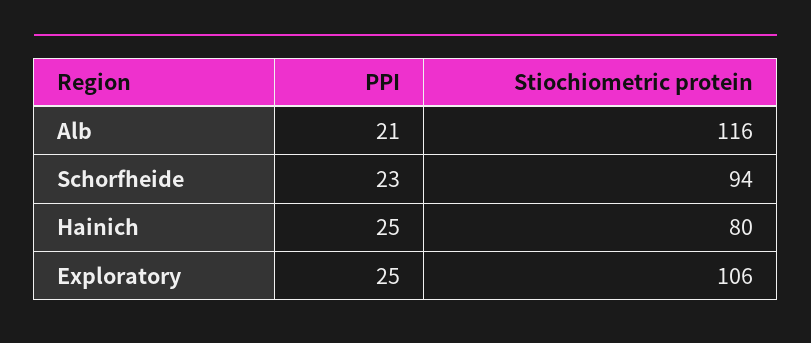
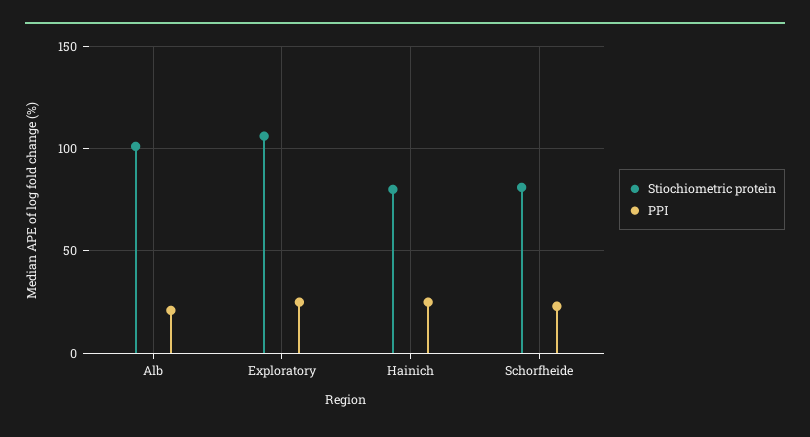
  {
    "PPI": {
      "Alb": 21,
      "Schorfheide": 23,
      "Hainich": 25,
      "Exploratory": 25
    },
    "Stiochiometric protein": {
-     "Alb": 116,
+     "Alb": 100,
-     "Schorfheide": 94,
+     "Schorfheide": 80,
      "Hainich": 80,
      "Exploratory": 106
    }
  }

